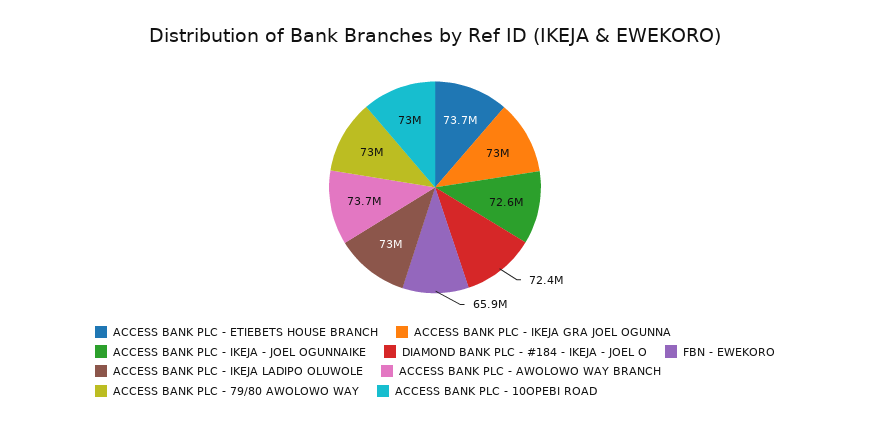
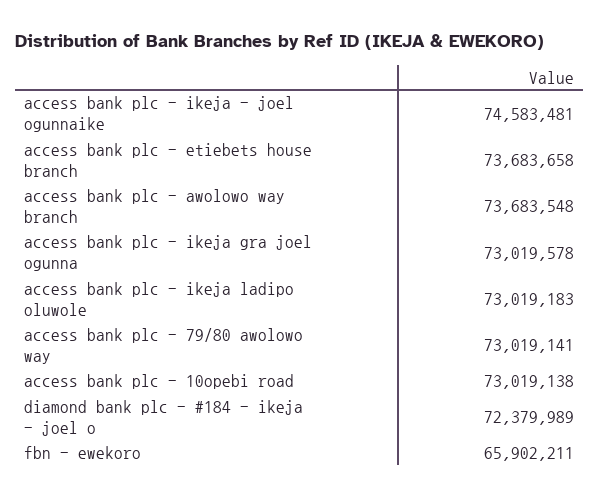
  {
    "ACCESS BANK PLC - ETIEBETS HOUSE BRANCH": 73683658,
    "ACCESS BANK PLC - IKEJA GRA JOEL OGUNNA": 73019578,
-   "ACCESS BANK PLC - IKEJA - JOEL OGUNNAIKE": 72600000,
+   "ACCESS BANK PLC - IKEJA - JOEL OGUNNAIKE": 74583481,
    "DIAMOND BANK PLC - #184 - IKEJA - JOEL O": 72379989,
    "FBN - EWEKORO": 65902211,
    "ACCESS BANK PLC - IKEJA LADIPO OLUWOLE": 73019183,
    "ACCESS BANK PLC - AWOLOWO WAY BRANCH": 73683548,
    "ACCESS BANK PLC - 79/80 AWOLOWO WAY": 73019141,
    "ACCESS BANK PLC - 10OPEBI ROAD": 73019138
  }

